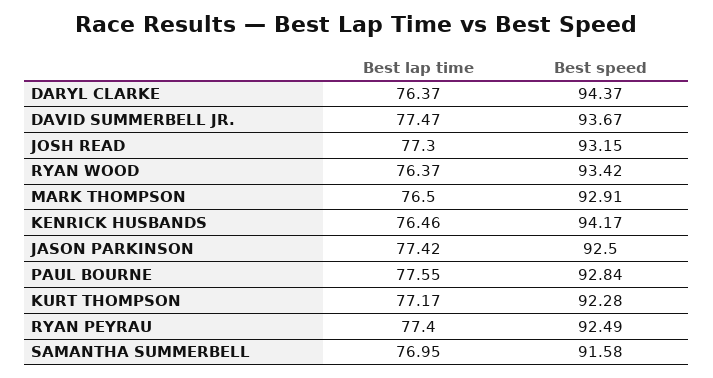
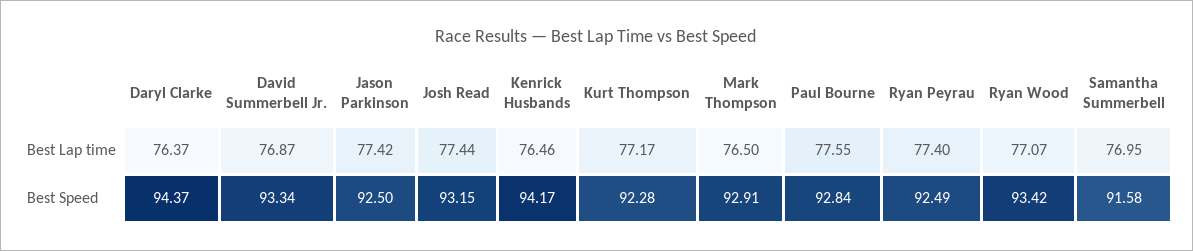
  {
    "Best lap time": {
      "DARYL CLARKE": 76.37,
-     "DAVID SUMMERBELL JR.": 77.47,
+     "DAVID SUMMERBELL JR.": 76.87,
-     "JOSH READ": 77.3,
+     "JOSH READ": 77.44,
-     "RYAN WOOD": 76.37,
+     "RYAN WOOD": 77.07,
      "MARK THOMPSON": 76.5,
      "KENRICK HUSBANDS": 76.46,
      "JASON PARKINSON": 77.42,
      "PAUL BOURNE": 77.55,
      "KURT THOMPSON": 77.17,
      "RYAN PEYRAU": 77.4,
      "SAMANTHA SUMMERBELL": 76.95
    },
    "Best speed": {
      "DARYL CLARKE": 94.37,
-     "DAVID SUMMERBELL JR.": 93.67,
+     "DAVID SUMMERBELL JR.": 93.34,
      "JOSH READ": 93.15,
      "RYAN WOOD": 93.42,
      "MARK THOMPSON": 92.91,
      "KENRICK HUSBANDS": 94.17,
      "JASON PARKINSON": 92.5,
      "PAUL BOURNE": 92.84,
      "KURT THOMPSON": 92.28,
      "RYAN PEYRAU": 92.49,
      "SAMANTHA SUMMERBELL": 91.58
    }
  }

